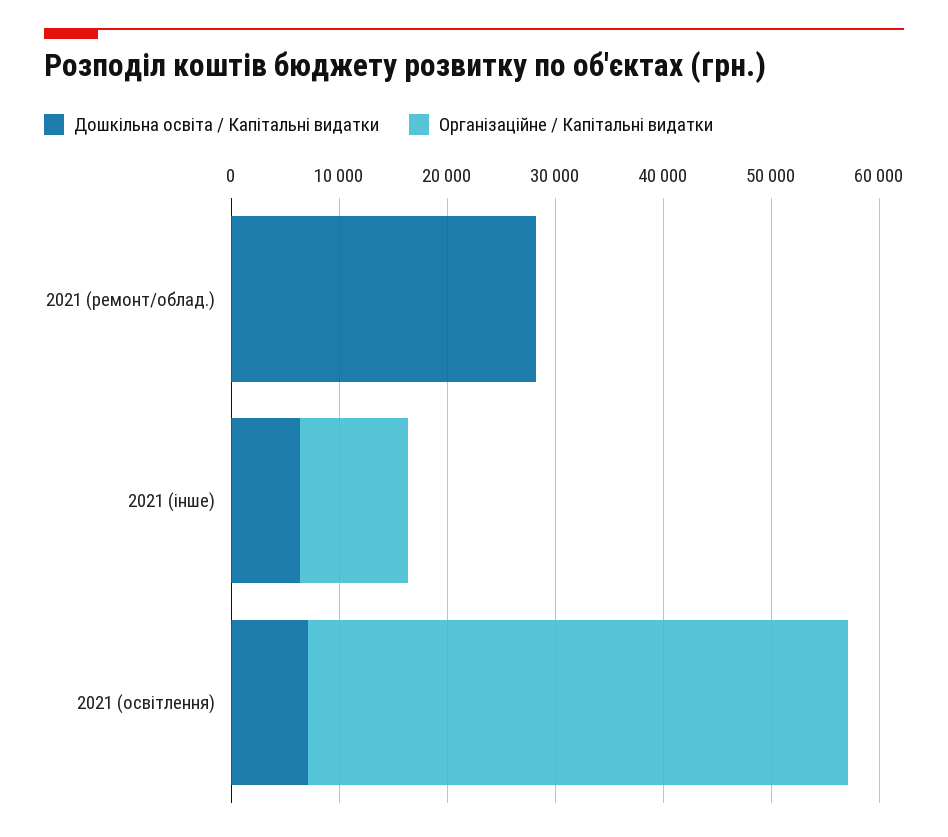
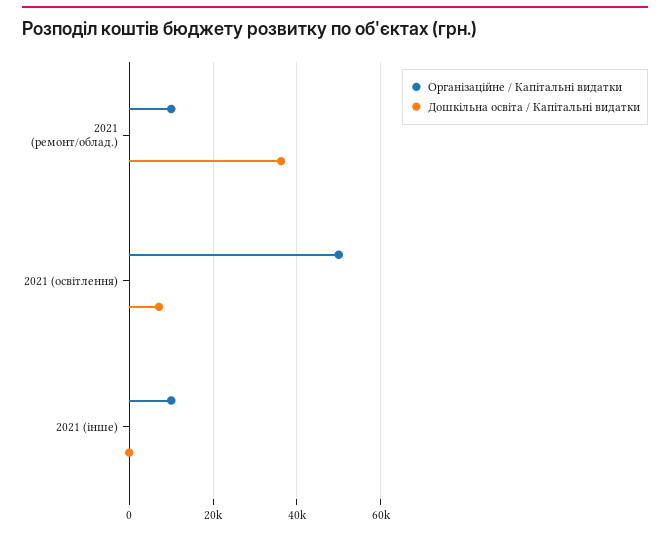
  {
    "Дошкільна освіта / Капітальні видатки": {
-     "2021 (ремонт/облад.)": 28000,
+     "2021 (ремонт/облад.)": 36000,
-     "2021 (інше)": 6000,
+     "2021 (інше)": 0,
      "2021 (освітлення)": 8000
    },
    "Організаційне / Капітальні видатки": {
-     "2021 (ремонт/облад.)": 0,
+     "2021 (ремонт/облад.)": 10000,
      "2021 (інше)": 10000,
      "2021 (освітлення)": 50000
    }
  }

